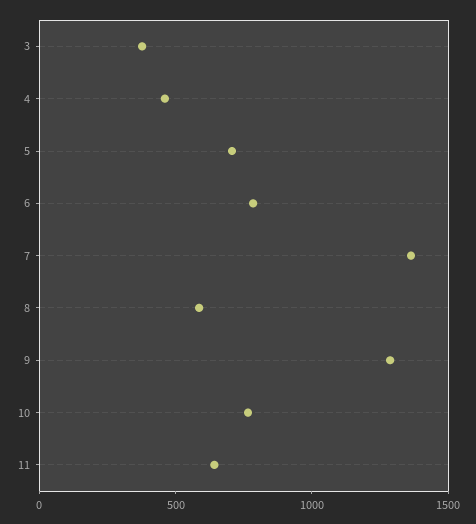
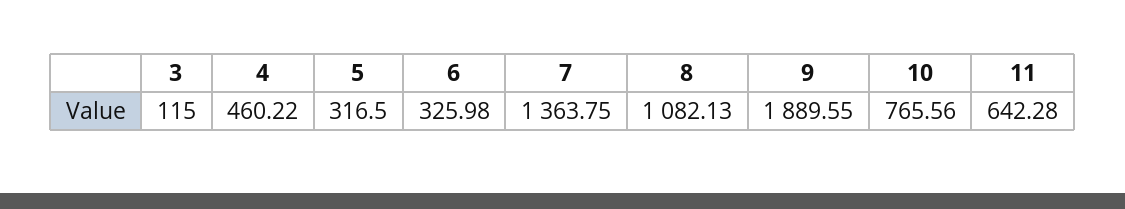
  {
-   "3": 400,
+   "3": 115,
    "4": 460.22,
-   "5": 700,
+   "5": 316.5,
-   "6": 800,
+   "6": 325.98,
    "7": 1363.75,
-   "8": 600,
+   "8": 1082.13,
-   "9": 1300,
+   "9": 1889.55,
    "10": 765.56,
    "11": 642.28
  }

